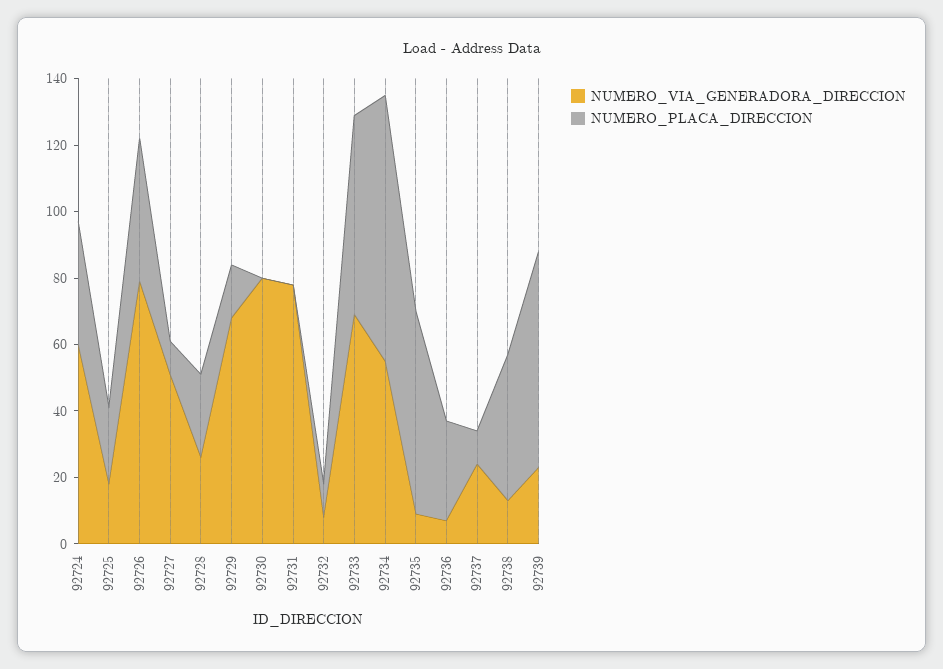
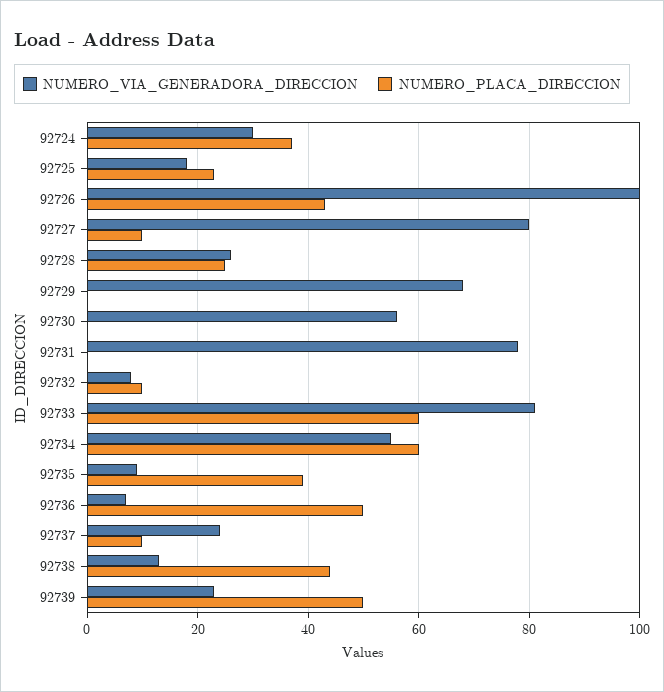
  {
    "NUMERO_VIA_GENERADORA_DIRECCION": {
-     "92724": 60,
+     "92724": 30,
      "92725": 20,
-     "92726": 80,
+     "92726": 100,
-     "92727": 50,
+     "92727": 80,
      "92728": 25,
      "92729": 70,
-     "92730": 80,
+     "92730": 55,
      "92731": 80,
      "92732": 10,
-     "92733": 70,
+     "92733": 80,
      "92734": 55,
      "92735": 10,
      "92736": 5,
      "92737": 25,
      "92738": 15,
      "92739": 25
    },
    "NUMERO_PLACA_DIRECCION": {
      "92724": 35,
      "92725": 25,
      "92726": 45,
      "92727": 10,
      "92728": 25,
-     "92729": 15,
+     "92729": 0,
      "92730": 0,
      "92731": 0,
      "92732": 10,
      "92733": 60,
-     "92734": 80,
+     "92734": 60,
-     "92735": 60,
+     "92735": 40,
-     "92736": 30,
+     "92736": 50,
      "92737": 10,
      "92738": 45,
-     "92739": 65
+     "92739": 50
    }
  }

